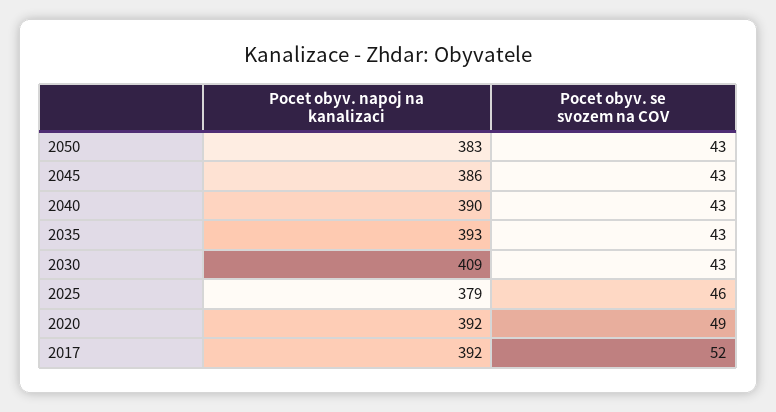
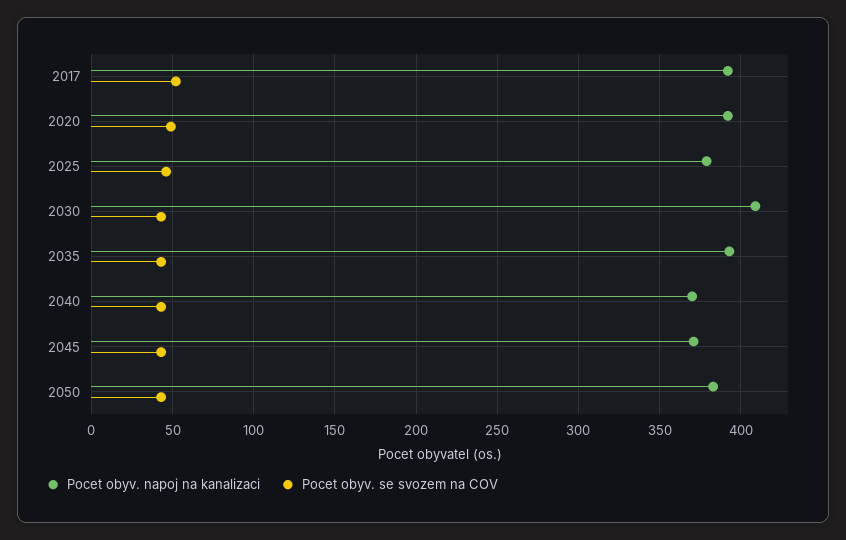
  {
    "Pocet obyv. napoj na kanalizaci": {
      "2050": 383,
-     "2045": 386,
+     "2045": 370,
-     "2040": 390,
+     "2040": 370,
      "2035": 393,
      "2030": 409,
      "2025": 379,
      "2020": 392,
      "2017": 392
    },
    "Pocet obyv. se svozem na COV": {
      "2050": 43,
      "2045": 43,
      "2040": 43,
      "2035": 43,
      "2030": 43,
      "2025": 46,
      "2020": 49,
      "2017": 52
    }
  }

